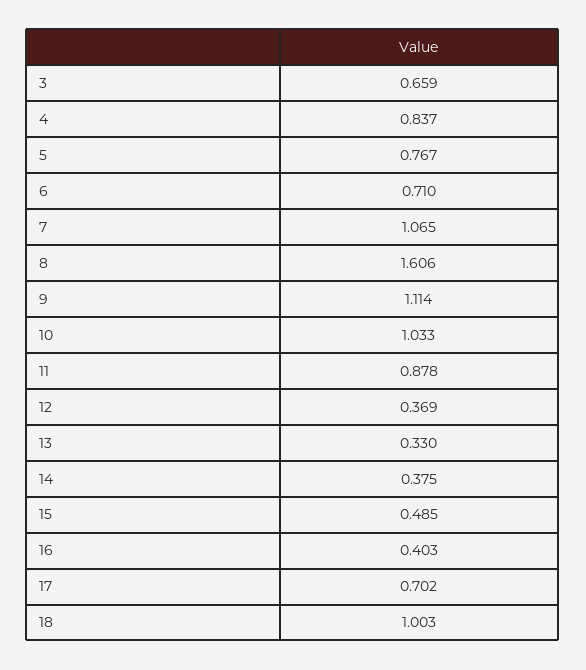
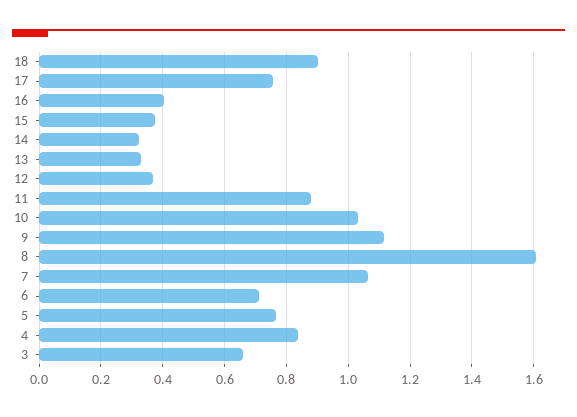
  {
    "3": 0.659,
    "4": 0.837,
    "5": 0.767,
    "6": 0.71,
    "7": 1.065,
    "8": 1.606,
    "9": 1.114,
    "10": 1.033,
    "11": 0.878,
    "12": 0.369,
    "13": 0.33,
-   "14": 0.375,
+   "14": 0.32,
-   "15": 0.485,
+   "15": 0.38,
    "16": 0.403,
-   "17": 0.702,
+   "17": 0.76,
-   "18": 1.003
+   "18": 0.9
  }

